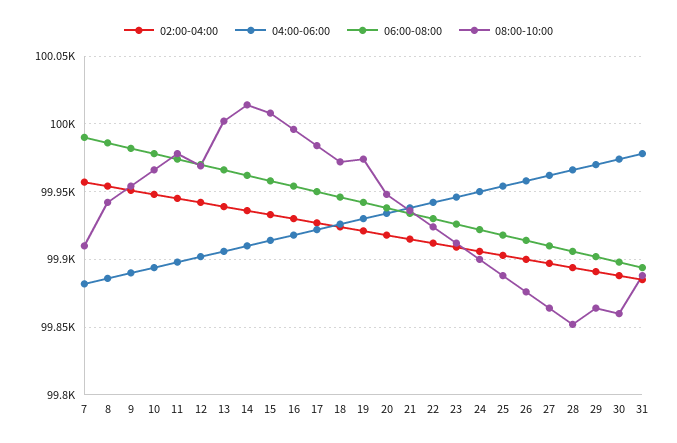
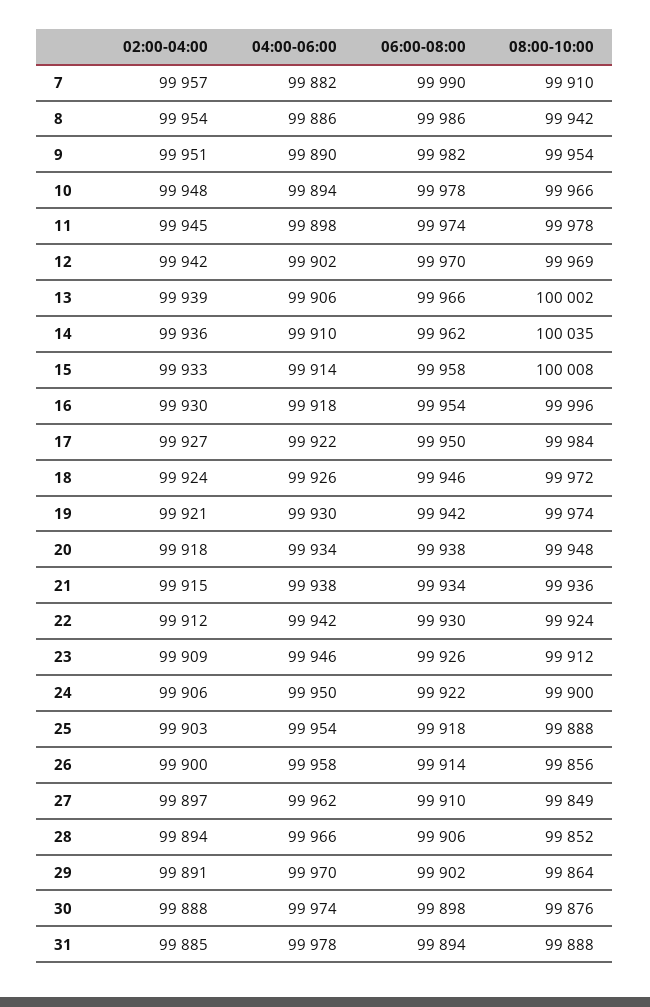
  {
    "02:00-04:00": {
      "7": 99957,
      "8": 99954,
      "9": 99951,
      "10": 99948,
      "11": 99945,
      "12": 99942,
      "13": 99939,
      "14": 99936,
      "15": 99933,
      "16": 99930,
      "17": 99927,
      "18": 99924,
      "19": 99921,
      "20": 99918,
      "21": 99915,
      "22": 99912,
      "23": 99909,
      "24": 99906,
      "25": 99903,
      "26": 99900,
      "27": 99897,
      "28": 99894,
      "29": 99891,
      "30": 99888,
      "31": 99885
    },
    "04:00-06:00": {
      "7": 99882,
      "8": 99886,
      "9": 99890,
      "10": 99894,
      "11": 99898,
      "12": 99902,
      "13": 99906,
      "14": 99910,
      "15": 99914,
      "16": 99918,
      "17": 99922,
      "18": 99926,
      "19": 99930,
      "20": 99934,
      "21": 99938,
      "22": 99942,
      "23": 99946,
      "24": 99950,
      "25": 99954,
      "26": 99958,
      "27": 99962,
      "28": 99966,
      "29": 99970,
      "30": 99974,
      "31": 99978
    },
    "06:00-08:00": {
      "7": 99990,
      "8": 99986,
      "9": 99982,
      "10": 99978,
      "11": 99974,
      "12": 99970,
      "13": 99966,
      "14": 99962,
      "15": 99958,
      "16": 99954,
      "17": 99950,
      "18": 99946,
      "19": 99942,
      "20": 99938,
      "21": 99934,
      "22": 99930,
      "23": 99926,
      "24": 99922,
      "25": 99918,
      "26": 99914,
      "27": 99910,
      "28": 99906,
      "29": 99902,
      "30": 99898,
      "31": 99894
    },
    "08:00-10:00": {
      "7": 99910,
      "8": 99942,
      "9": 99954,
      "10": 99966,
      "11": 99978,
      "12": 99969,
      "13": 100002,
-     "14": 100015,
+     "14": 100035,
      "15": 100008,
      "16": 99996,
      "17": 99984,
      "18": 99972,
      "19": 99974,
      "20": 99948,
      "21": 99936,
      "22": 99924,
      "23": 99912,
      "24": 99900,
      "25": 99888,
-     "26": 99875,
+     "26": 99856,
-     "27": 99865,
+     "27": 99849,
      "28": 99852,
      "29": 99864,
-     "30": 99860,
+     "30": 99876,
      "31": 99888
    }
  }

